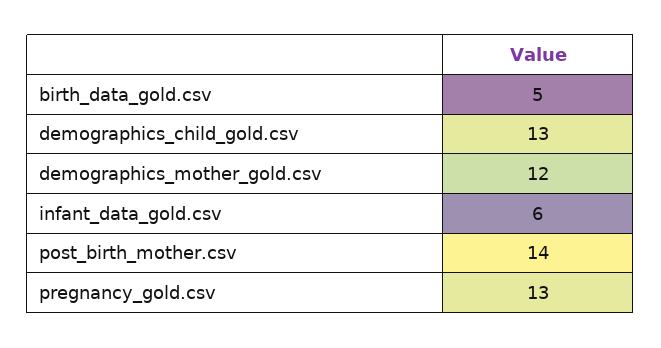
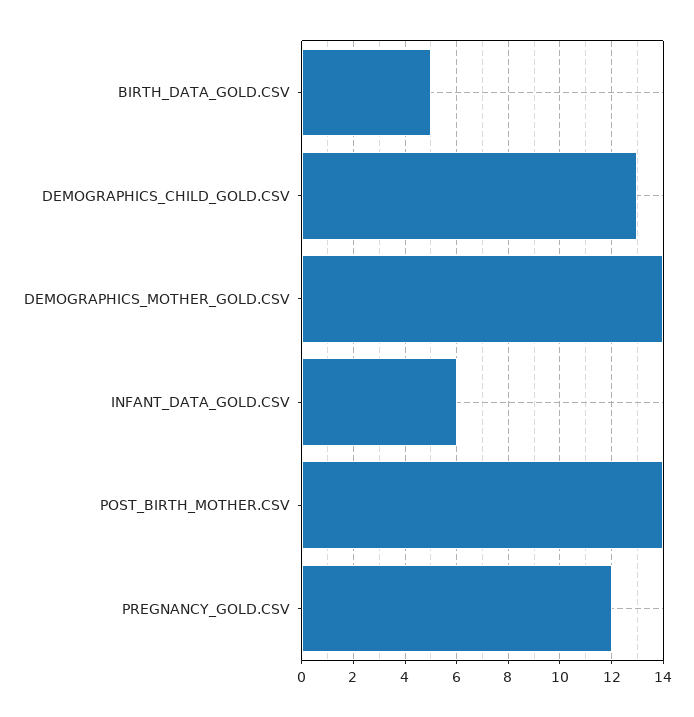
  {
    "birth_data_gold.csv": 5,
    "demographics_child_gold.csv": 13,
-   "demographics_mother_gold.csv": 12,
+   "demographics_mother_gold.csv": 14,
    "infant_data_gold.csv": 6,
    "post_birth_mother.csv": 14,
-   "pregnancy_gold.csv": 13
+   "pregnancy_gold.csv": 12
  }

